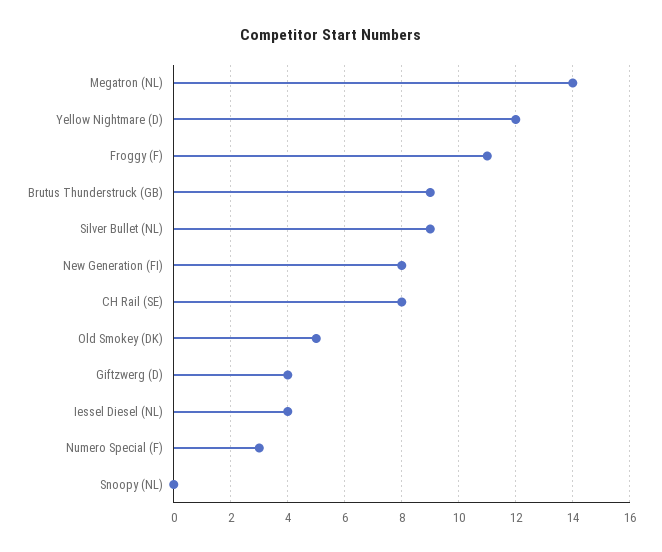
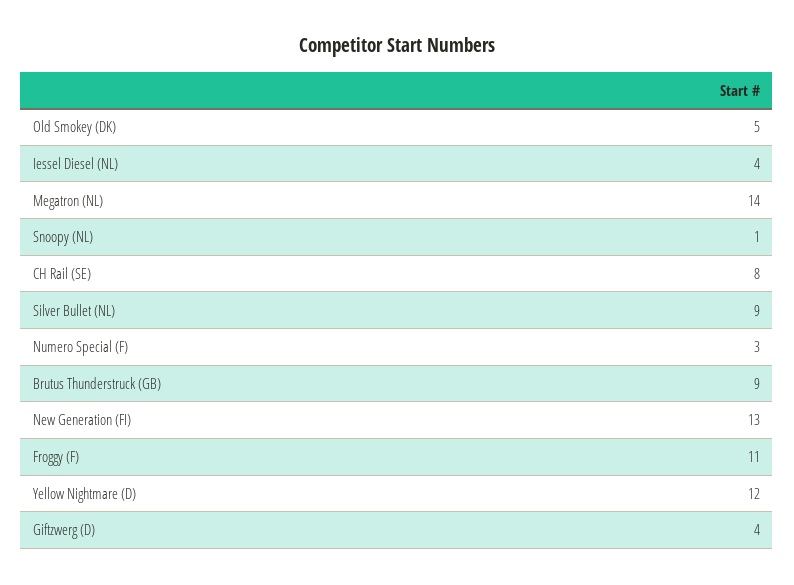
  {
    "Megatron (NL)": 14,
    "Yellow Nightmare (D)": 12,
    "Froggy (F)": 11,
    "Brutus Thunderstruck (GB)": 9,
    "Silver Bullet (NL)": 9,
-   "New Generation (FI)": 8,
+   "New Generation (FI)": 13,
    "CH Rail (SE)": 8,
    "Old Smokey (DK)": 5,
    "Giftzwerg (D)": 4,
    "Iessel Diesel (NL)": 4,
    "Numero Special (F)": 3,
-   "Snoopy (NL)": 0
+   "Snoopy (NL)": 1
  }

